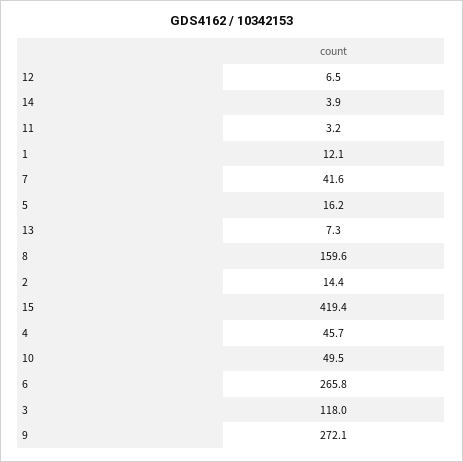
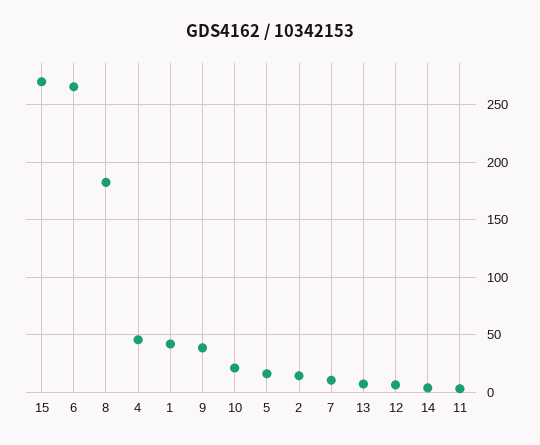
  {
    "12": 6.5,
    "14": 3.9,
    "11": 3.2,
-   "1": 12.1,
+   "1": 40,
-   "7": 41.6,
+   "7": 10,
    "5": 16.2,
    "13": 7.3,
-   "8": 159.6,
+   "8": 180,
    "2": 14.4,
-   "15": 419.4,
+   "15": 270,
    "4": 45.7,
-   "10": 49.5,
+   "10": 20,
    "6": 265.8,
-   "3": 118,
-   "9": 272.1
+   "9": 40
  }

